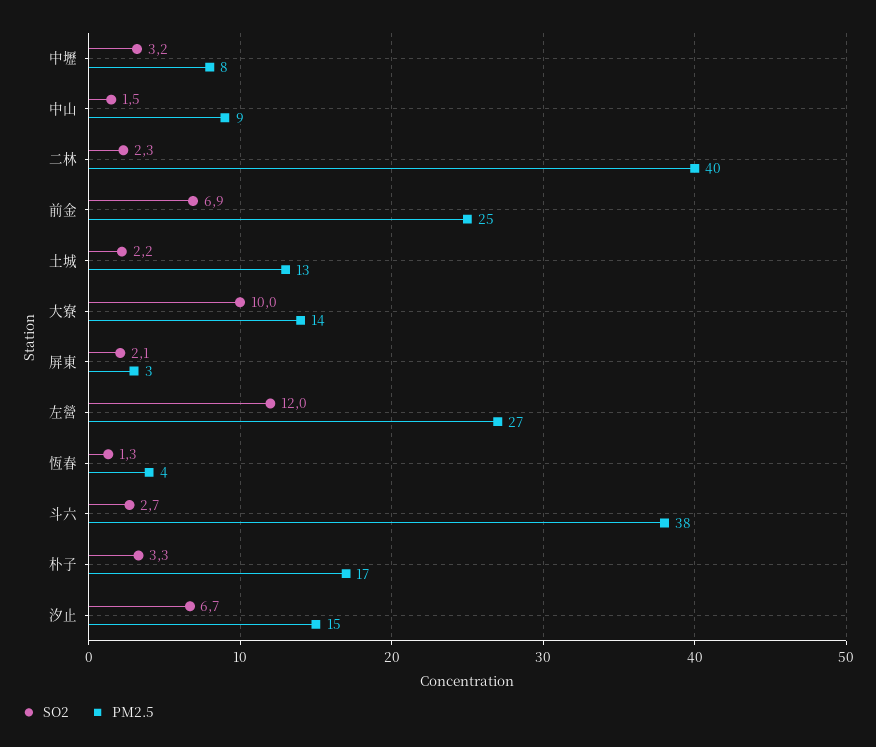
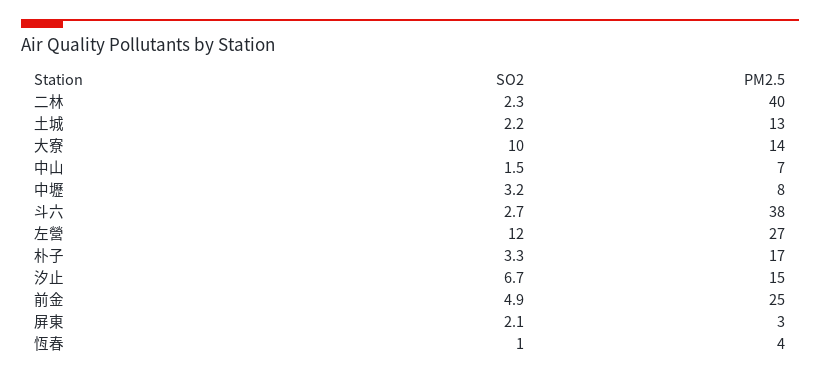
  {
    "SO2": {
      "中壢": 3.2,
      "中山": 1.5,
      "二林": 2.3,
-     "前金": 6.9,
+     "前金": 4.9,
      "土城": 2.2,
      "大寮": 10,
      "屏東": 2.1,
      "左營": 12,
-     "恆春": 1.3,
+     "恆春": 1,
      "斗六": 2.7,
      "朴子": 3.3,
      "汐止": 6.7
    },
    "PM2.5": {
      "中壢": 8,
-     "中山": 9,
+     "中山": 7,
      "二林": 40,
      "前金": 25,
      "土城": 13,
      "大寮": 14,
      "屏東": 3,
      "左營": 27,
      "恆春": 4,
      "斗六": 38,
      "朴子": 17,
      "汐止": 15
    }
  }

